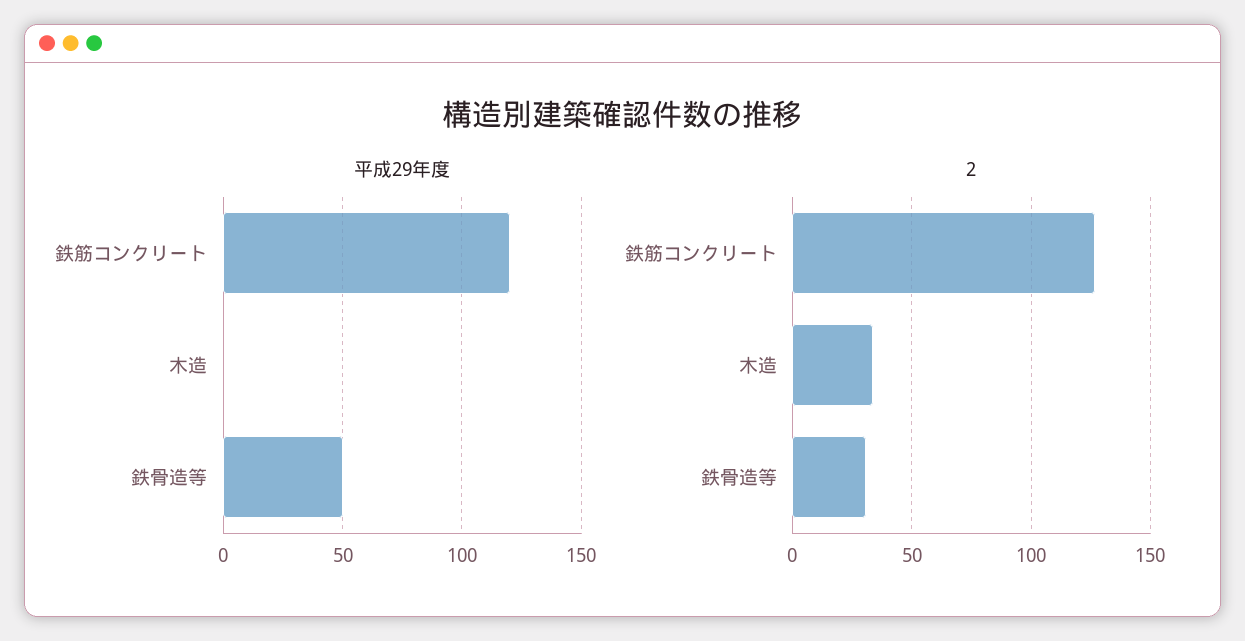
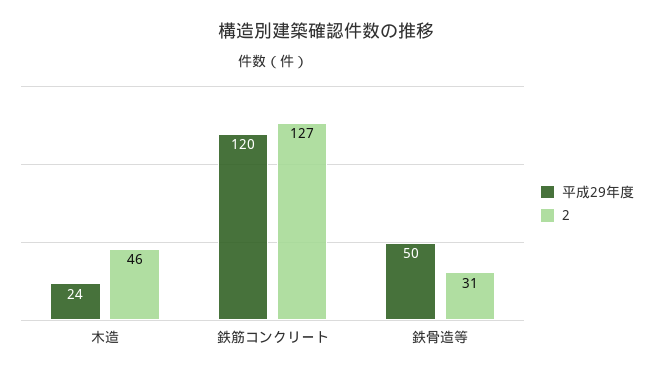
  {
    "平成29年度": {
      "鉄筋コンクリート": 120,
-     "木造": 0,
+     "木造": 24,
      "鉄骨造等": 50
    },
    "2": {
      "鉄筋コンクリート": 127,
-     "木造": 35,
+     "木造": 46,
      "鉄骨造等": 31
    }
  }

